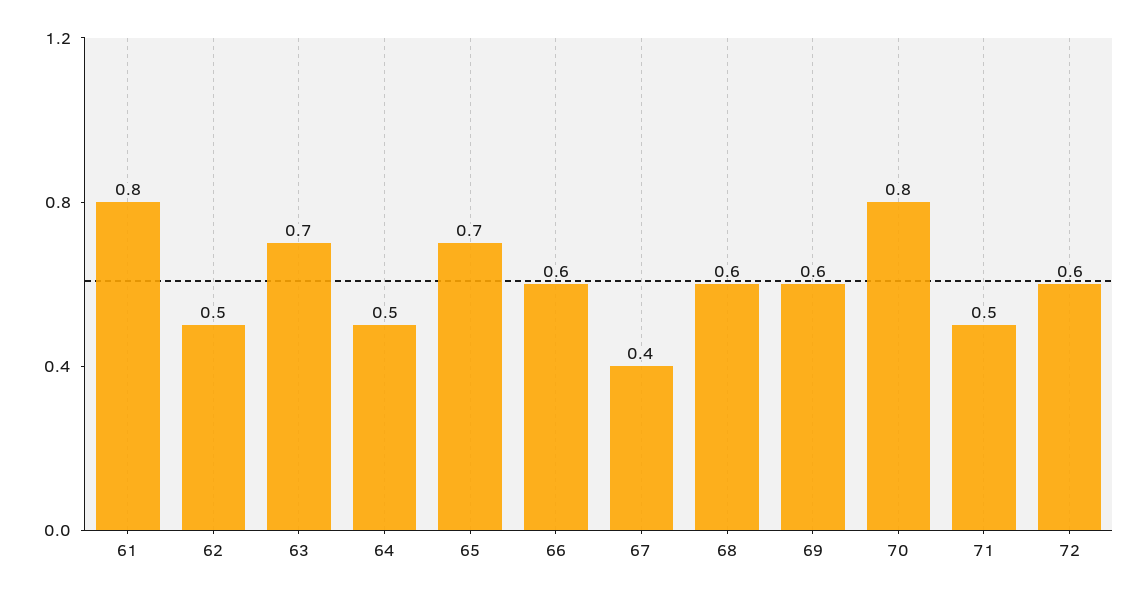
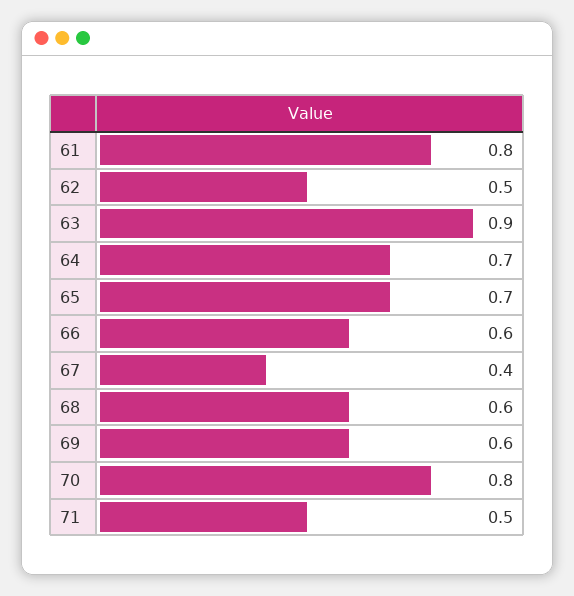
  {
    "61": 0.8,
    "62": 0.5,
-   "63": 0.7,
+   "63": 0.9,
-   "64": 0.5,
+   "64": 0.7,
    "65": 0.7,
    "66": 0.6,
    "67": 0.4,
    "68": 0.6,
    "69": 0.6,
    "70": 0.8,
-   "71": 0.5,
+   "71": 0.5
-   "72": 0.6
  }

